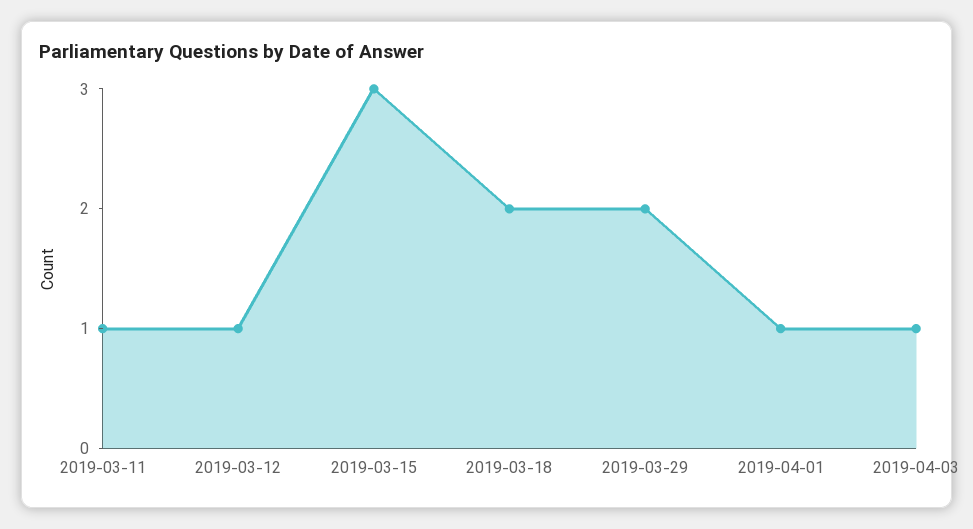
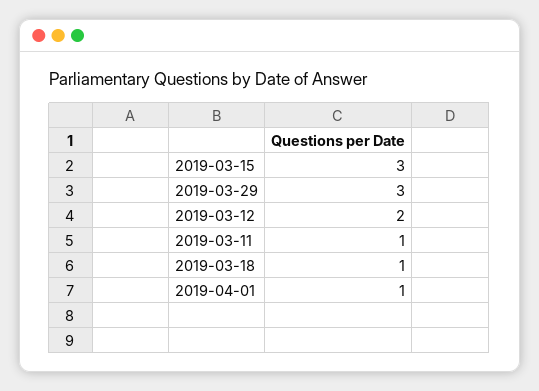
  {
    "2019-03-11": 1,
-   "2019-03-12": 1,
+   "2019-03-12": 2,
    "2019-03-15": 3,
-   "2019-03-18": 2,
+   "2019-03-18": 1,
-   "2019-03-29": 2,
+   "2019-03-29": 3,
-   "2019-04-01": 1,
+   "2019-04-01": 1
-   "2019-04-03": 1
  }

